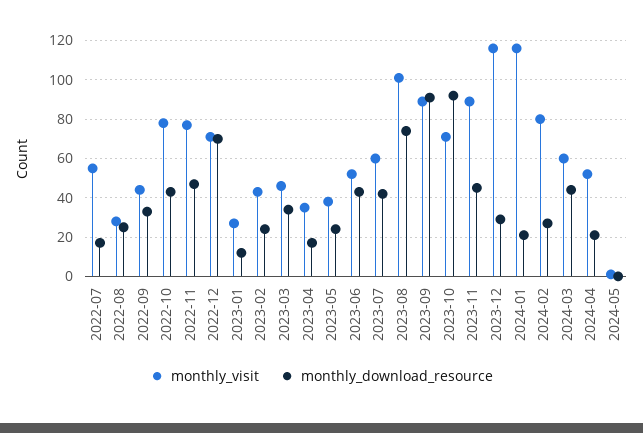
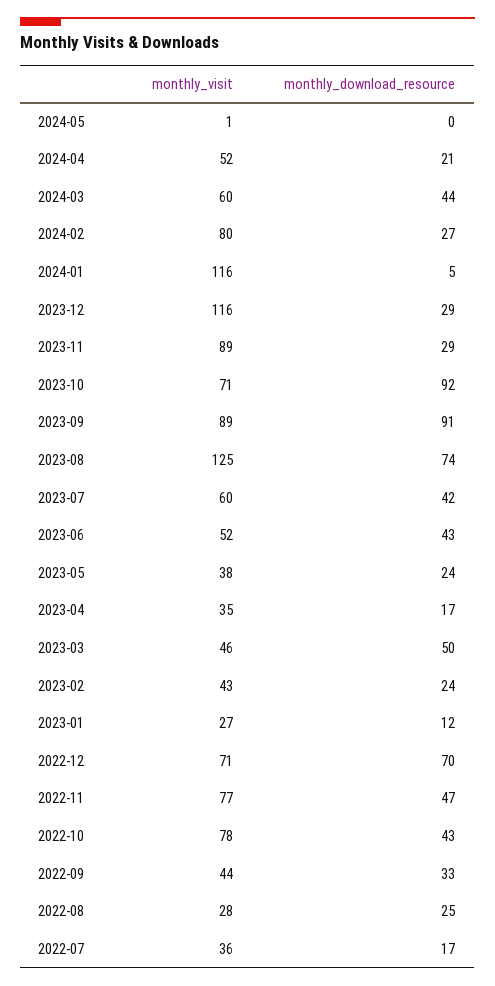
  {
    "monthly_visit": {
-     "2022-07": 55,
+     "2022-07": 36,
      "2022-08": 28,
      "2022-09": 44,
      "2022-10": 78,
      "2022-11": 77,
      "2022-12": 71,
      "2023-01": 27,
      "2023-02": 43,
      "2023-03": 46,
      "2023-04": 35,
      "2023-05": 38,
      "2023-06": 52,
      "2023-07": 60,
-     "2023-08": 100,
+     "2023-08": 125,
      "2023-09": 89,
      "2023-10": 71,
      "2023-11": 89,
      "2023-12": 116,
      "2024-01": 116,
      "2024-02": 80,
      "2024-03": 60,
      "2024-04": 52,
      "2024-05": 1
    },
    "monthly_download_resource": {
      "2022-07": 17,
      "2022-08": 25,
      "2022-09": 33,
      "2022-10": 43,
      "2022-11": 47,
      "2022-12": 70,
      "2023-01": 12,
      "2023-02": 24,
-     "2023-03": 35,
+     "2023-03": 50,
      "2023-04": 17,
      "2023-05": 24,
      "2023-06": 43,
      "2023-07": 42,
      "2023-08": 74,
      "2023-09": 91,
      "2023-10": 92,
-     "2023-11": 45,
+     "2023-11": 29,
      "2023-12": 29,
-     "2024-01": 20,
+     "2024-01": 5,
      "2024-02": 27,
      "2024-03": 44,
      "2024-04": 21,
      "2024-05": 0
    }
  }

